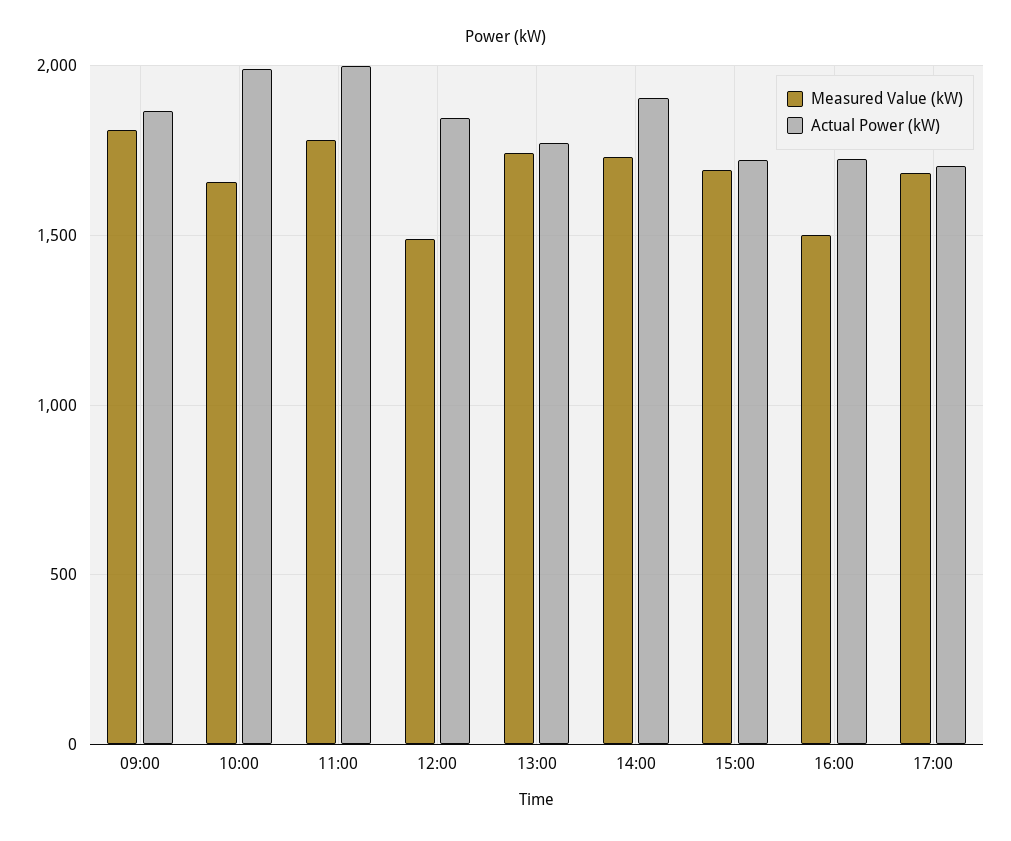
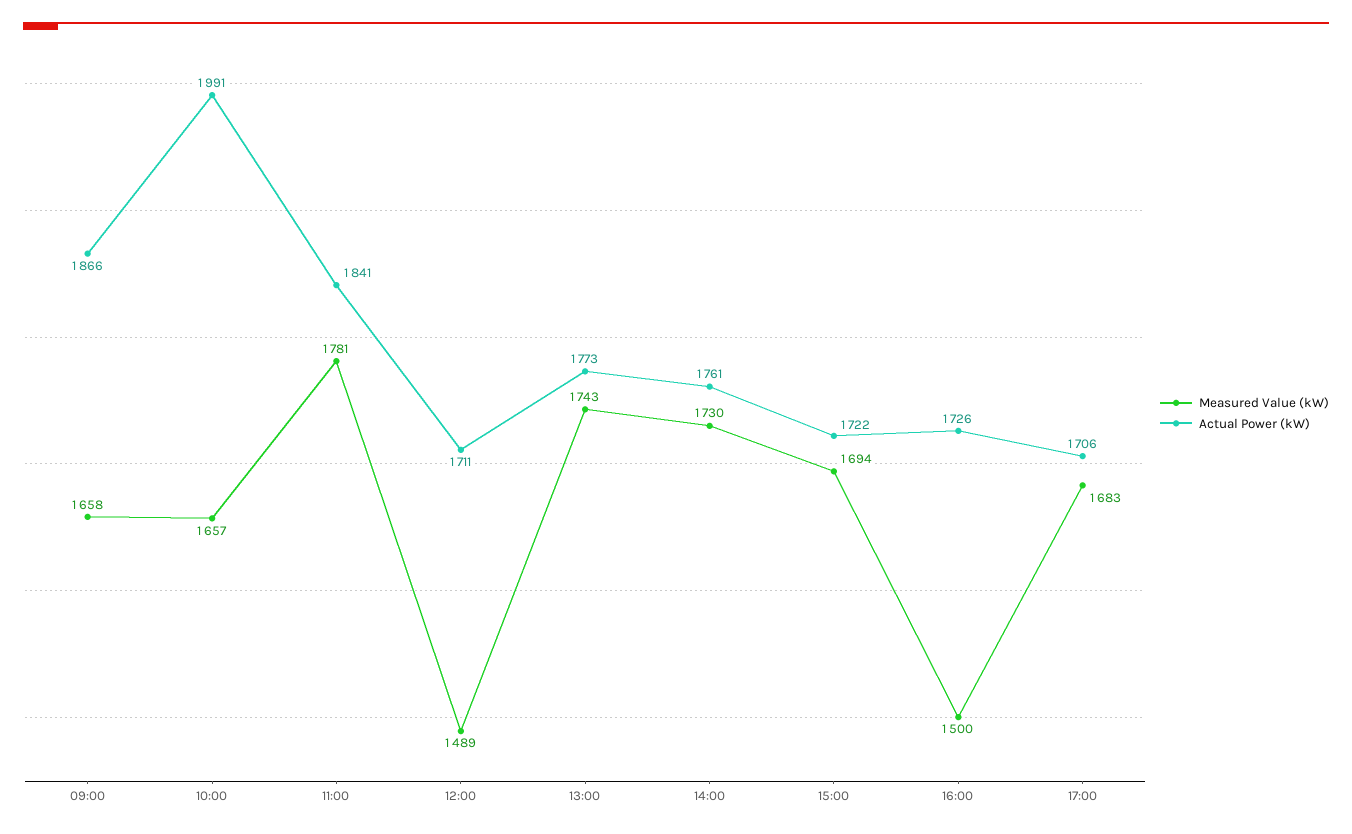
  {
    "Measured Value (kW)": {
-     "09:00": 1800,
+     "09:00": 1658,
      "10:00": 1657,
      "11:00": 1781,
      "12:00": 1489,
      "13:00": 1743,
      "14:00": 1730,
      "15:00": 1694,
      "16:00": 1500,
      "17:00": 1683
    },
    "Actual Power (kW)": {
      "09:00": 1866,
      "10:00": 1991,
-     "11:00": 2000,
+     "11:00": 1841,
-     "12:00": 1850,
+     "12:00": 1711,
      "13:00": 1773,
-     "14:00": 1900,
+     "14:00": 1761,
      "15:00": 1722,
      "16:00": 1726,
      "17:00": 1706
    }
  }

